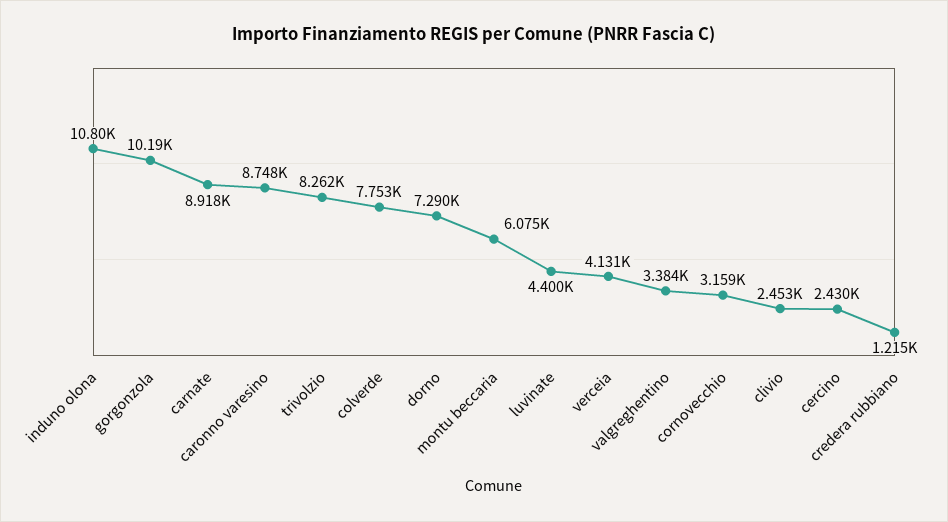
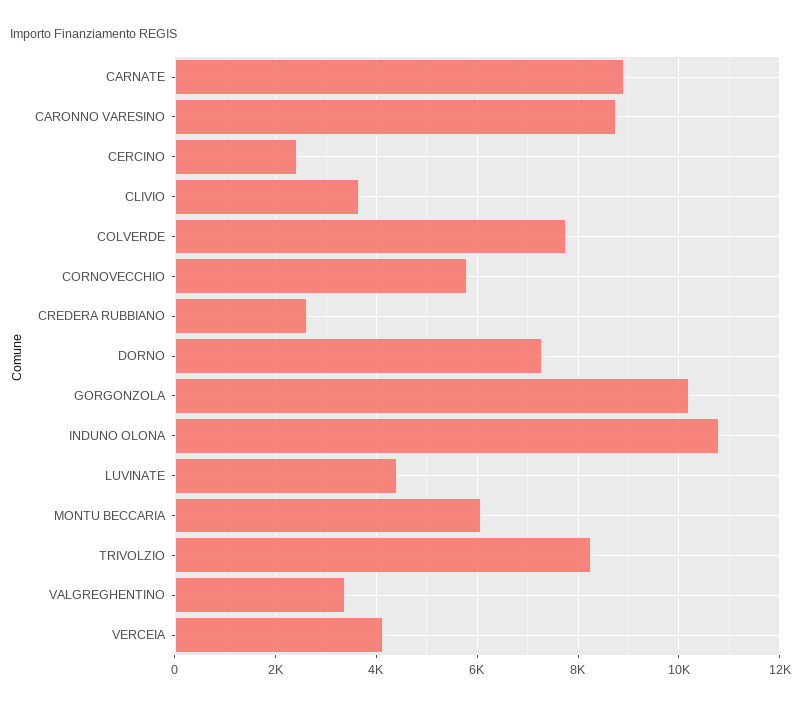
  {
    "induno olona": 10800,
    "gorgonzola": 10190,
    "carnate": 8918,
    "caronno varesino": 8748,
    "trivolzio": 8262,
    "colverde": 7753,
    "dorno": 7290,
    "montu beccaria": 6075,
    "luvinate": 4400,
    "verceia": 4131,
    "valgreghentino": 3384,
-   "cornovecchio": 3159,
+   "cornovecchio": 5800,
-   "clivio": 2453,
+   "clivio": 3600,
    "cercino": 2430,
-   "credera rubbiano": 1215
+   "credera rubbiano": 2600
  }

